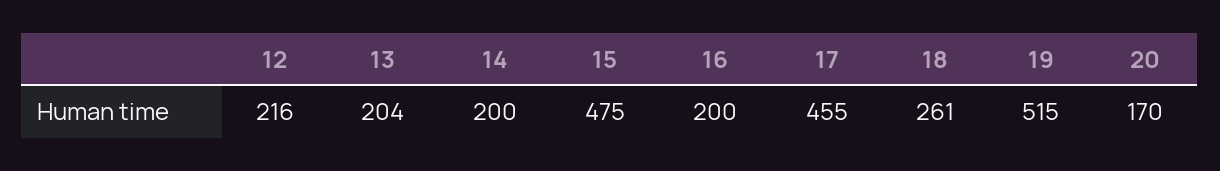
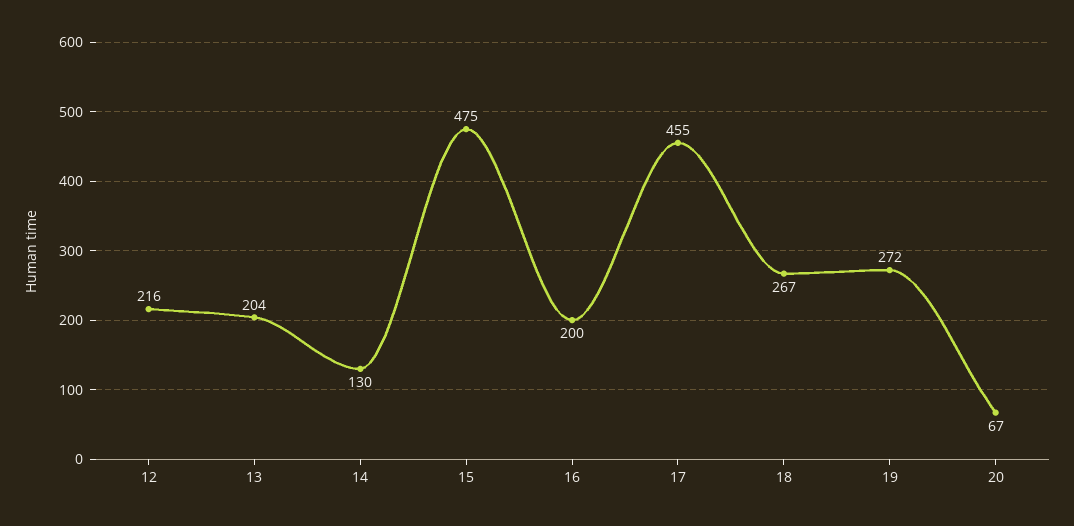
  {
    "12": 216,
    "13": 204,
-   "14": 200,
+   "14": 130,
    "15": 475,
    "16": 200,
    "17": 455,
-   "18": 261,
+   "18": 267,
-   "19": 515,
+   "19": 272,
-   "20": 170
+   "20": 67
  }

